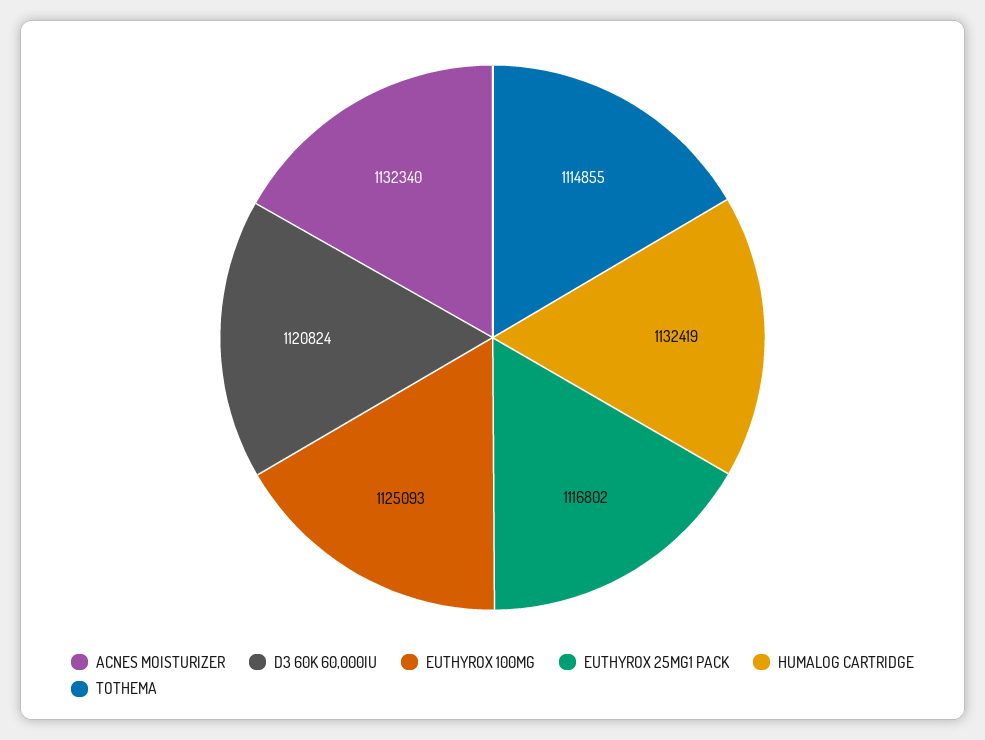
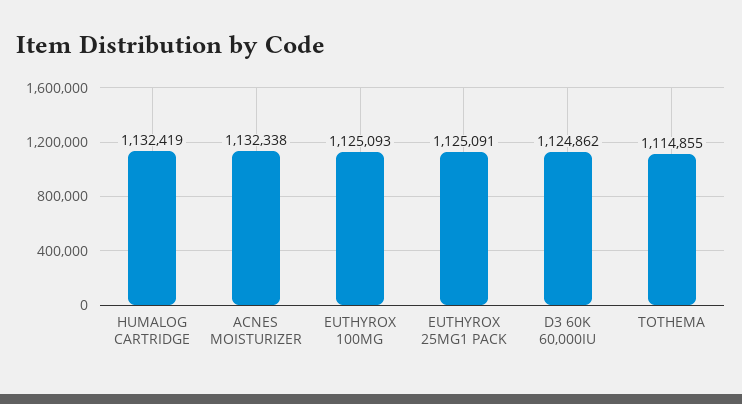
  {
-   "ACNES MOISTURIZER": 1132340,
+   "ACNES MOISTURIZER": 1132338,
-   "D3 60K 60,000IU": 1120824,
+   "D3 60K 60,000IU": 1124862,
    "EUTHYROX 100MG": 1125093,
-   "EUTHYROX 25MG1 PACK": 1116802,
+   "EUTHYROX 25MG1 PACK": 1125091,
    "HUMALOG CARTRIDGE": 1132419,
    "TOTHEMA": 1114855
  }

